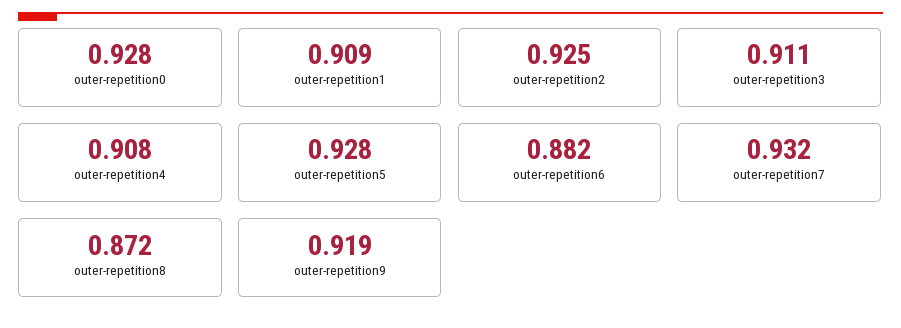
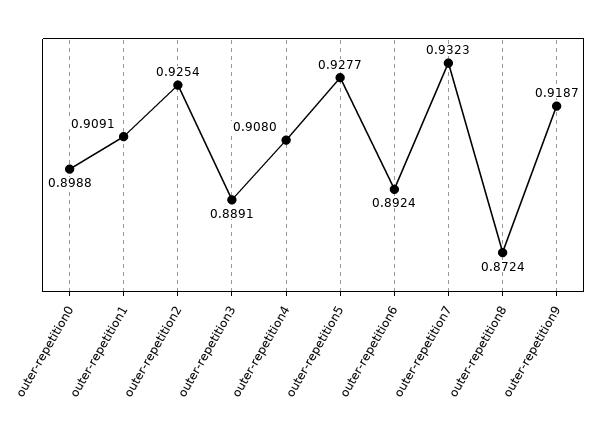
  {
-   "outer-repetition0": 0.928,
+   "outer-repetition0": 0.8988,
    "outer-repetition1": 0.9091,
    "outer-repetition2": 0.9254,
-   "outer-repetition3": 0.911,
+   "outer-repetition3": 0.8891,
    "outer-repetition4": 0.908,
    "outer-repetition5": 0.9277,
-   "outer-repetition6": 0.882,
+   "outer-repetition6": 0.8924,
    "outer-repetition7": 0.9323,
    "outer-repetition8": 0.8724,
    "outer-repetition9": 0.9187
  }

